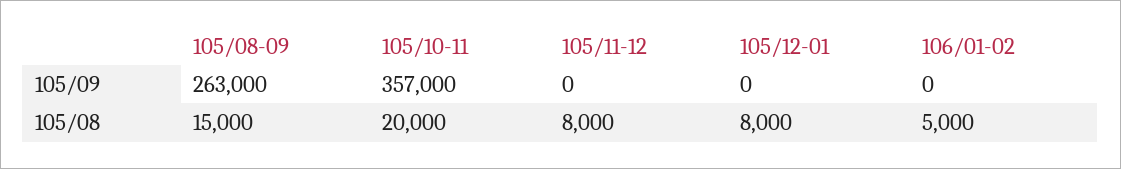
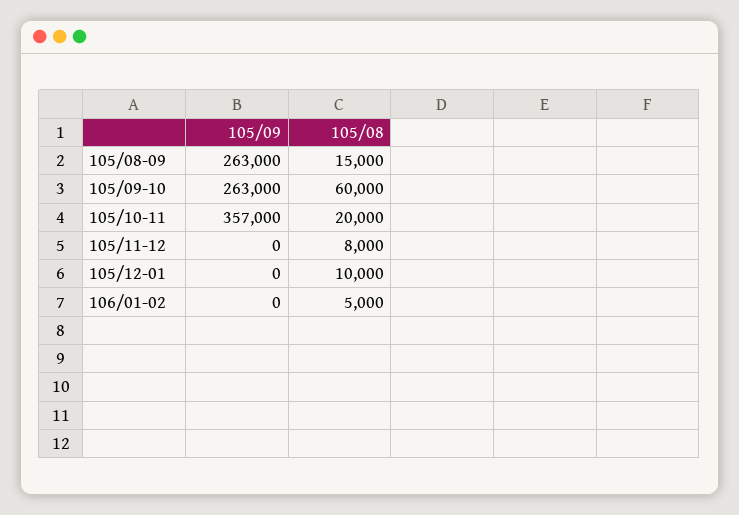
  {
    "105/08-09": {
      "105/09": 263000,
      "105/08": 15000
    },
    "105/10-11": {
      "105/09": 357000,
      "105/08": 20000
    },
    "105/11-12": {
      "105/09": 0,
      "105/08": 8000
    },
    "105/12-01": {
      "105/09": 0,
-     "105/08": 8000
+     "105/08": 10000
    },
    "106/01-02": {
      "105/09": 0,
      "105/08": 5000
-   }
+   },
+   "105/09-10": {
+     "105/09": 263000,
+     "105/08": 60000
+   }
  }

